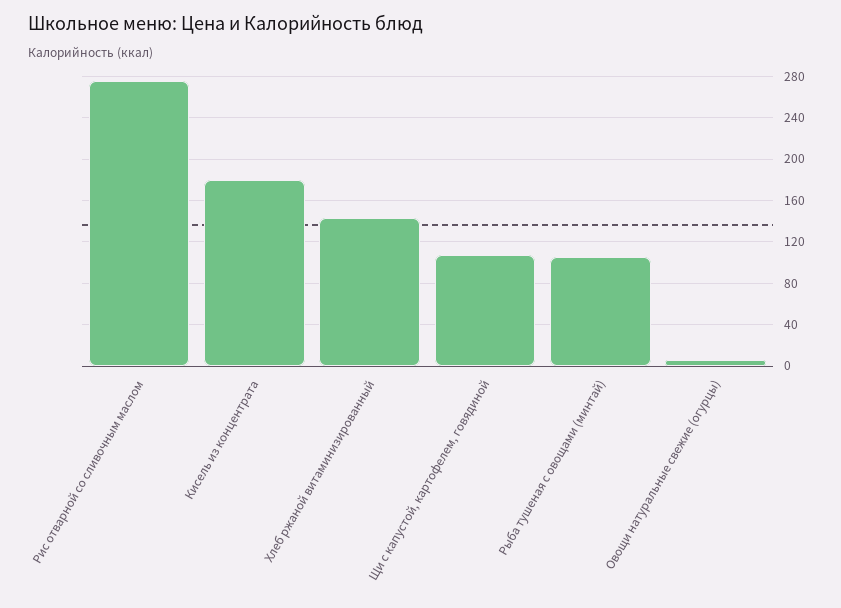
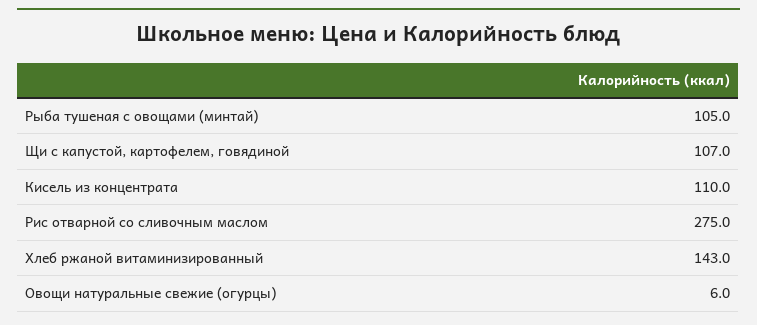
  {
    "Рис отварной со сливочным маслом": 275,
-   "Кисель из концентрата": 180,
+   "Кисель из концентрата": 110,
    "Хлеб ржаной витаминизированный": 143,
    "Щи с капустой, картофелем, говядиной": 107,
    "Рыба тушеная с овощами (минтай)": 105,
    "Овощи натуральные свежие (огурцы)": 6
  }

